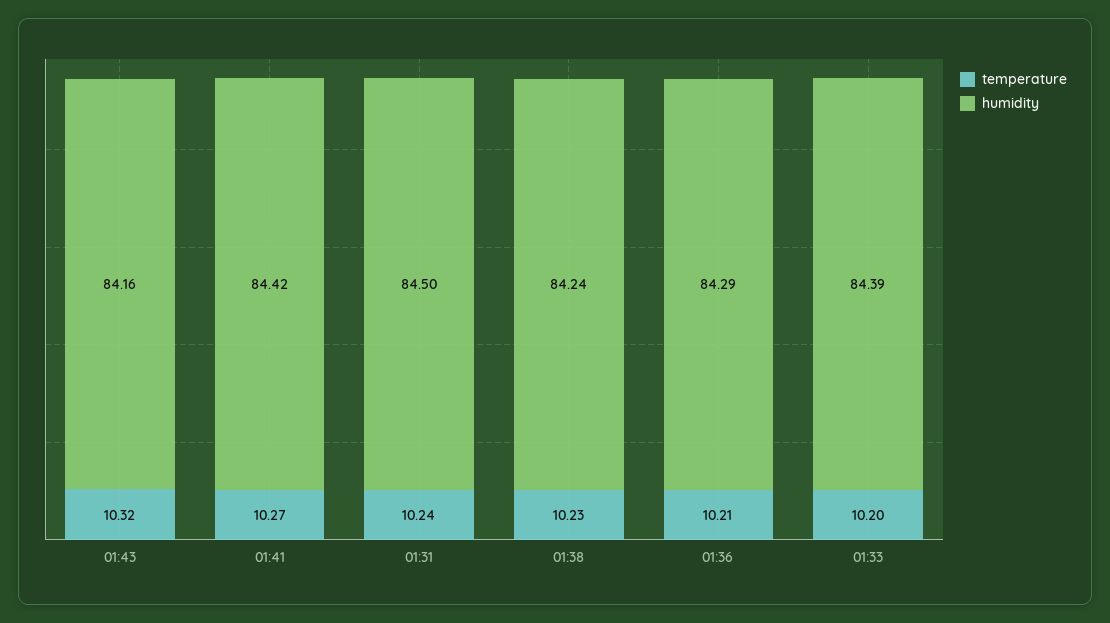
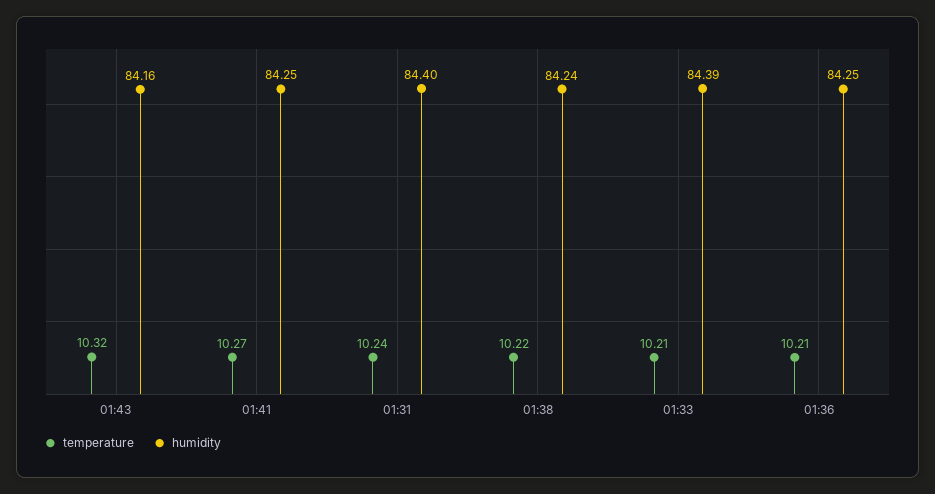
  {
    "temperature": {
      "01:43": 10.32,
      "01:41": 10.27,
      "01:31": 10.24,
-     "01:38": 10.23,
+     "01:38": 10.22,
      "01:36": 10.21,
-     "01:33": 10.2
+     "01:33": 10.21
    },
    "humidity": {
      "01:43": 84.16,
-     "01:41": 84.42,
+     "01:41": 84.25,
-     "01:31": 84.5,
+     "01:31": 84.4,
      "01:38": 84.24,
-     "01:36": 84.29,
+     "01:36": 84.25,
      "01:33": 84.39
    }
  }

